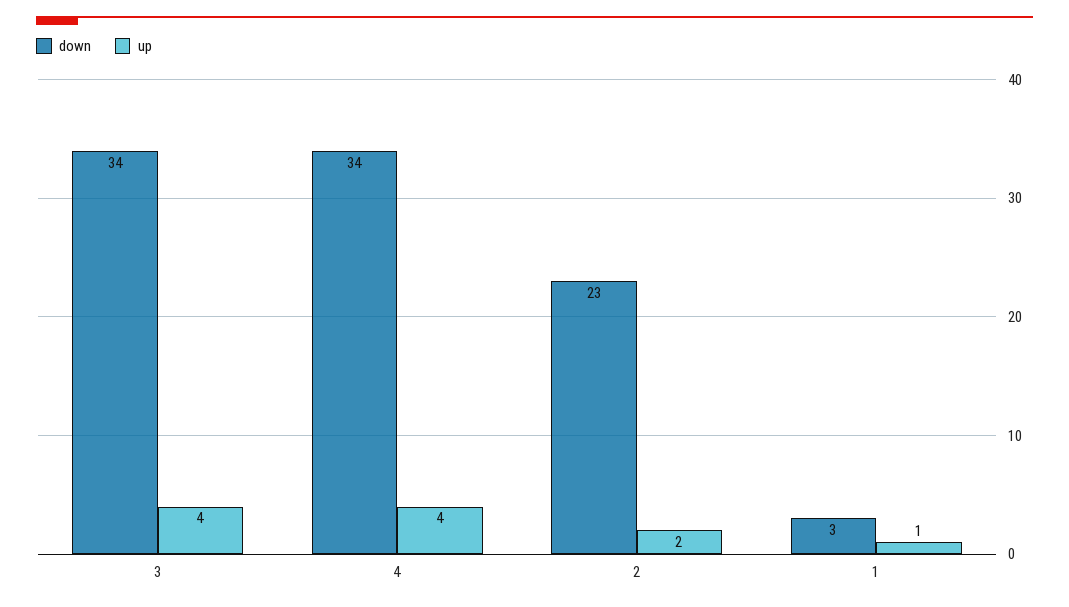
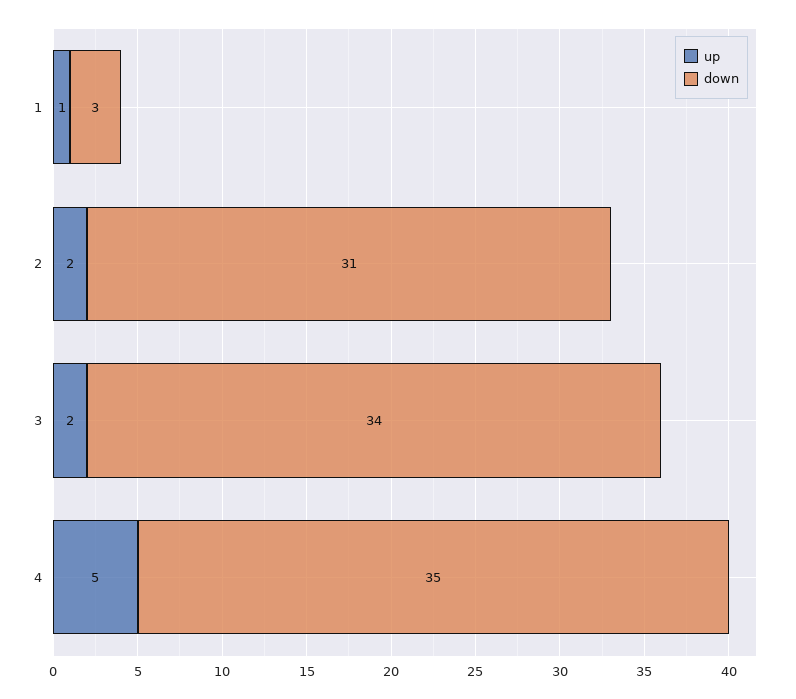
  {
    "down": {
      "3": 34,
-     "4": 34,
+     "4": 35,
-     "2": 23,
+     "2": 31,
      "1": 3
    },
    "up": {
-     "3": 4,
+     "3": 2,
-     "4": 4,
+     "4": 5,
      "2": 2,
      "1": 1
    }
  }

